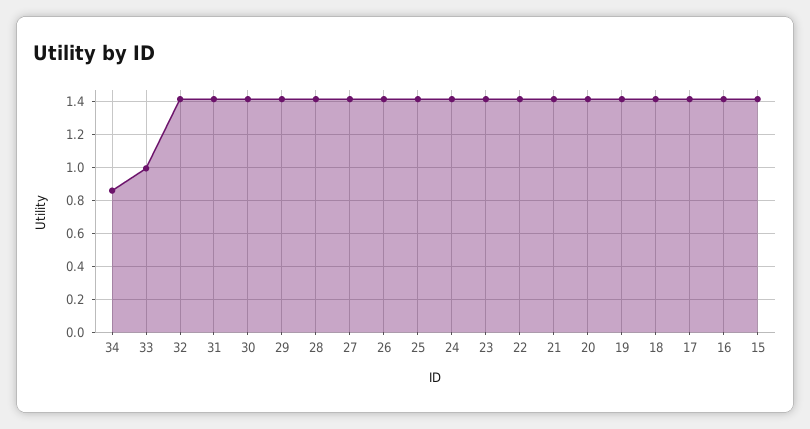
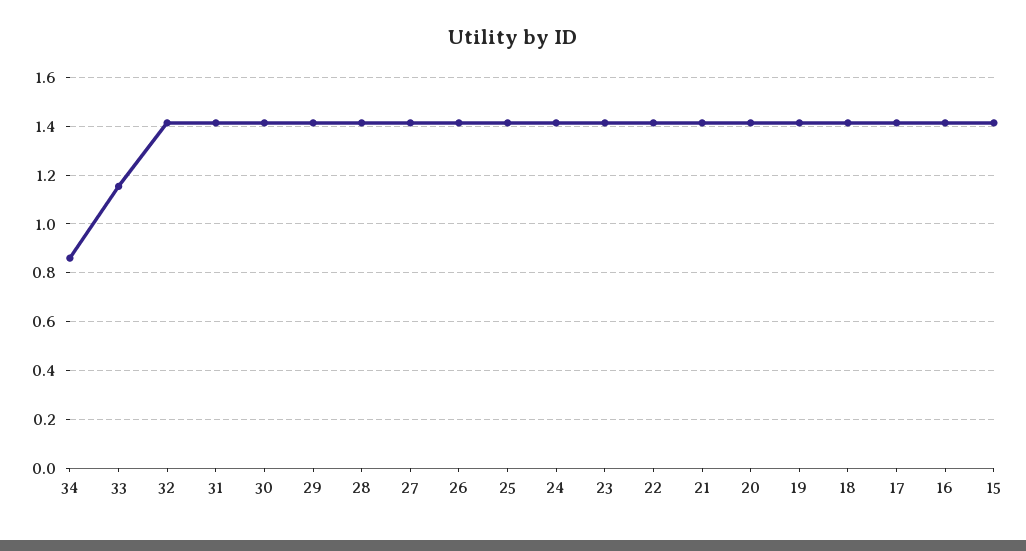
  {
    "34": 0.85,
-   "33": 1,
+   "33": 1.15,
    "32": 1.425,
    "31": 1.425,
    "30": 1.425,
    "29": 1.425,
    "28": 1.425,
    "27": 1.425,
    "26": 1.425,
    "25": 1.425,
    "24": 1.425,
    "23": 1.425,
    "22": 1.425,
    "21": 1.425,
    "20": 1.425,
    "19": 1.425,
    "18": 1.425,
    "17": 1.425,
    "16": 1.425,
    "15": 1.425
  }

